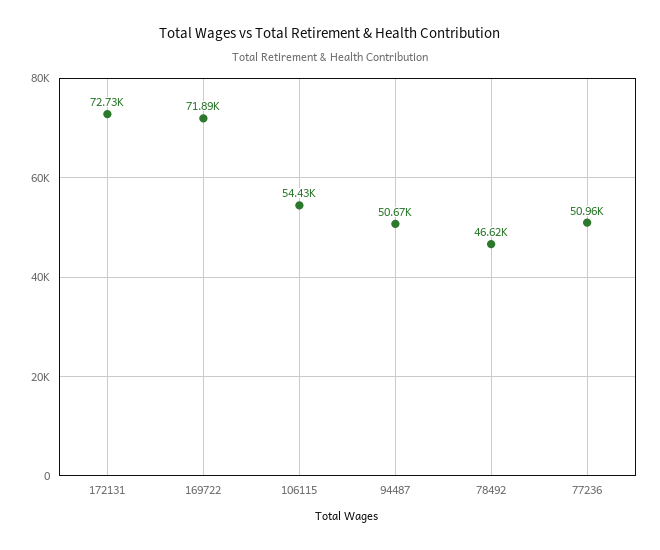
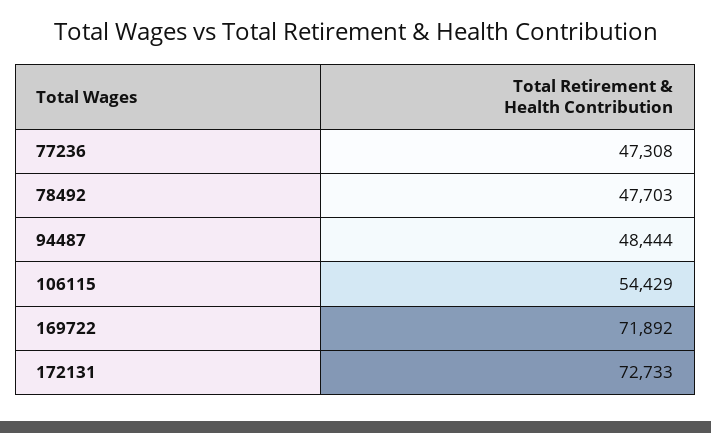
  {
    "172131": 72733,
    "169722": 71892,
    "106115": 54429,
-   "94487": 50670,
+   "94487": 48444,
-   "78492": 46620,
+   "78492": 47703,
-   "77236": 50960
+   "77236": 47308
  }

